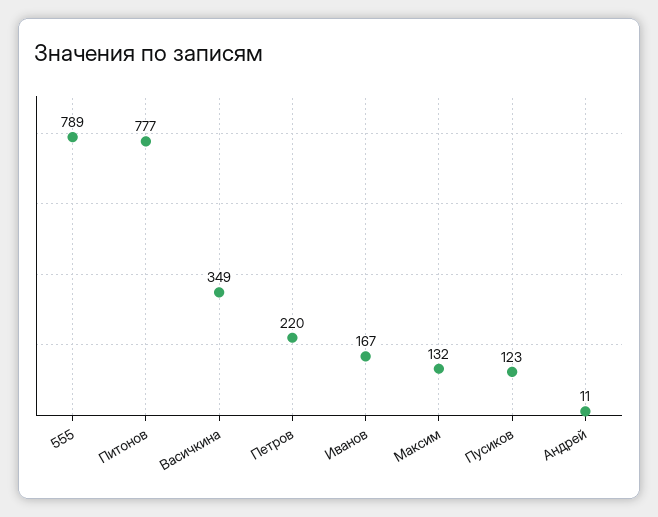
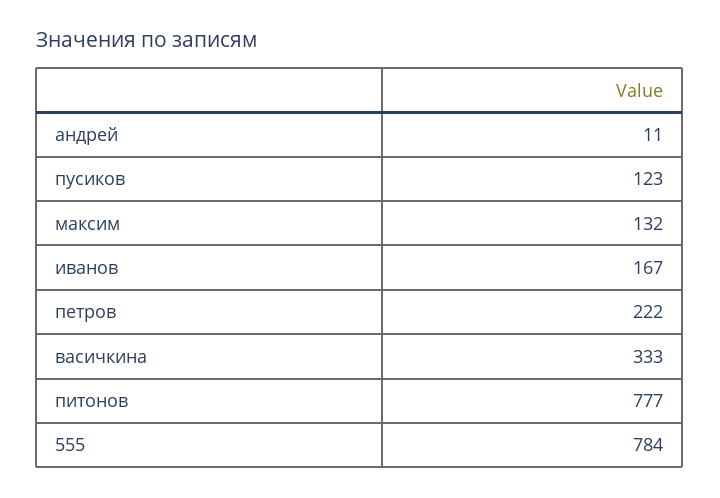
  {
-   "555": 789,
+   "555": 784,
    "Питонов": 777,
-   "Васичкина": 349,
+   "Васичкина": 333,
-   "Петров": 220,
+   "Петров": 222,
    "Иванов": 167,
    "Максим": 132,
    "Пусиков": 123,
    "Андрей": 11
  }

